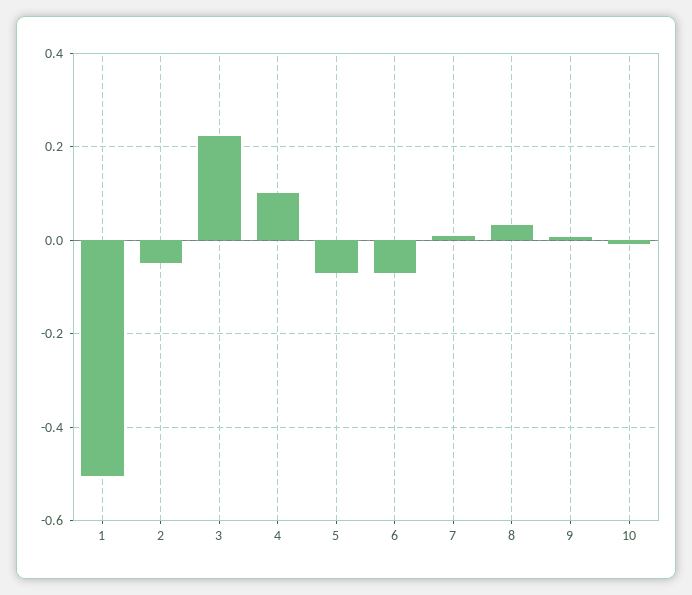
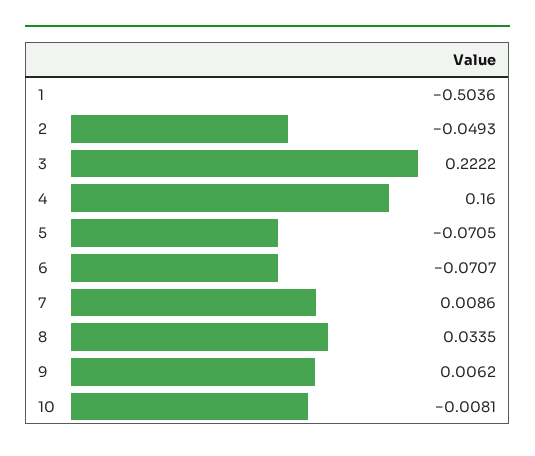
  {
    "1": -0.5036,
    "2": -0.0493,
    "3": 0.2222,
-   "4": 0.1,
+   "4": 0.16,
    "5": -0.0705,
    "6": -0.0707,
    "7": 0.0086,
    "8": 0.0335,
    "9": 0.0062,
    "10": -0.0081
  }

